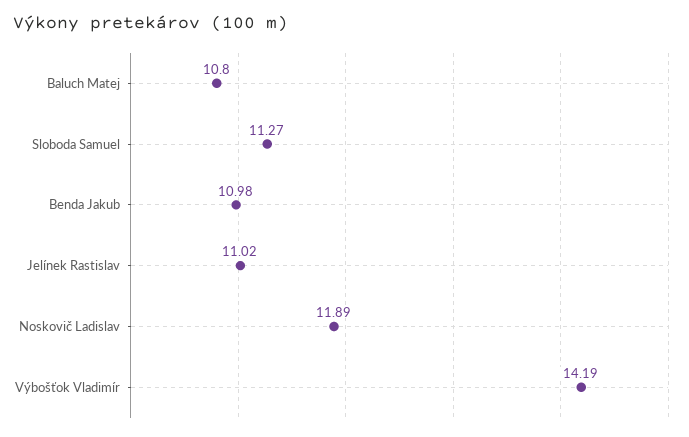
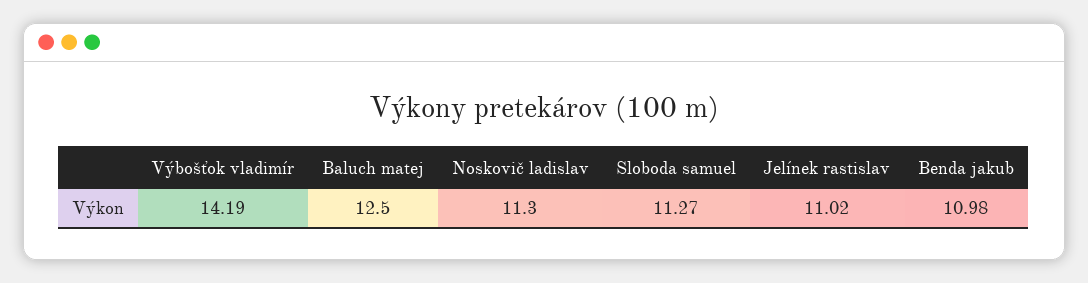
  {
-   "Baluch Matej": 10.8,
+   "Baluch Matej": 12.5,
    "Sloboda Samuel": 11.27,
    "Benda Jakub": 10.98,
    "Jelínek Rastislav": 11.02,
-   "Noskovič Ladislav": 11.89,
+   "Noskovič Ladislav": 11.3,
    "Výbošťok Vladimír": 14.19
  }

